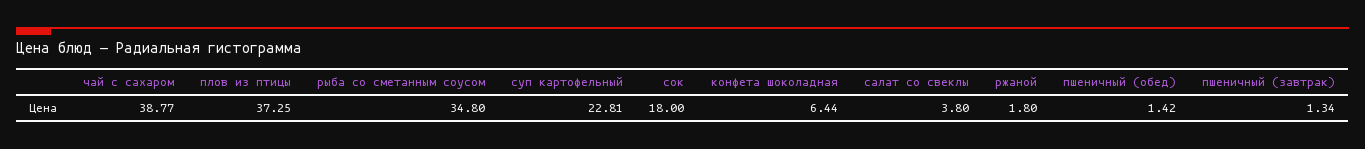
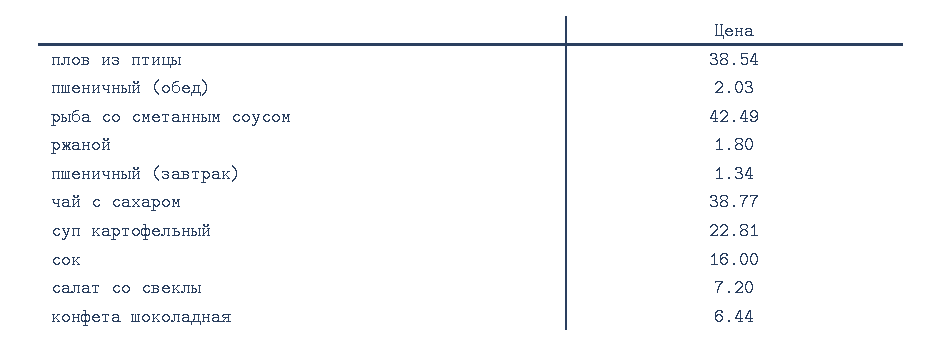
  {
    "чай с сахаром": 38.77,
-   "плов из птицы": 37.25,
+   "плов из птицы": 38.54,
-   "рыба со сметанным соусом": 34.8,
+   "рыба со сметанным соусом": 42.49,
    "суп картофельный": 22.81,
-   "сок": 18,
+   "сок": 16,
    "конфета шоколадная": 6.44,
-   "салат со свеклы": 3.8,
+   "салат со свеклы": 7.2,
    "ржаной": 1.8,
-   "пшеничный (обед)": 1.42,
+   "пшеничный (обед)": 2.03,
    "пшеничный (завтрак)": 1.34
  }

